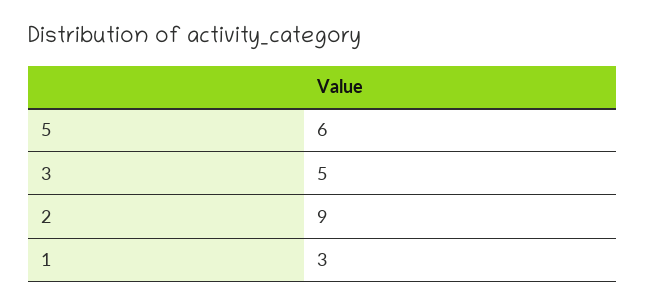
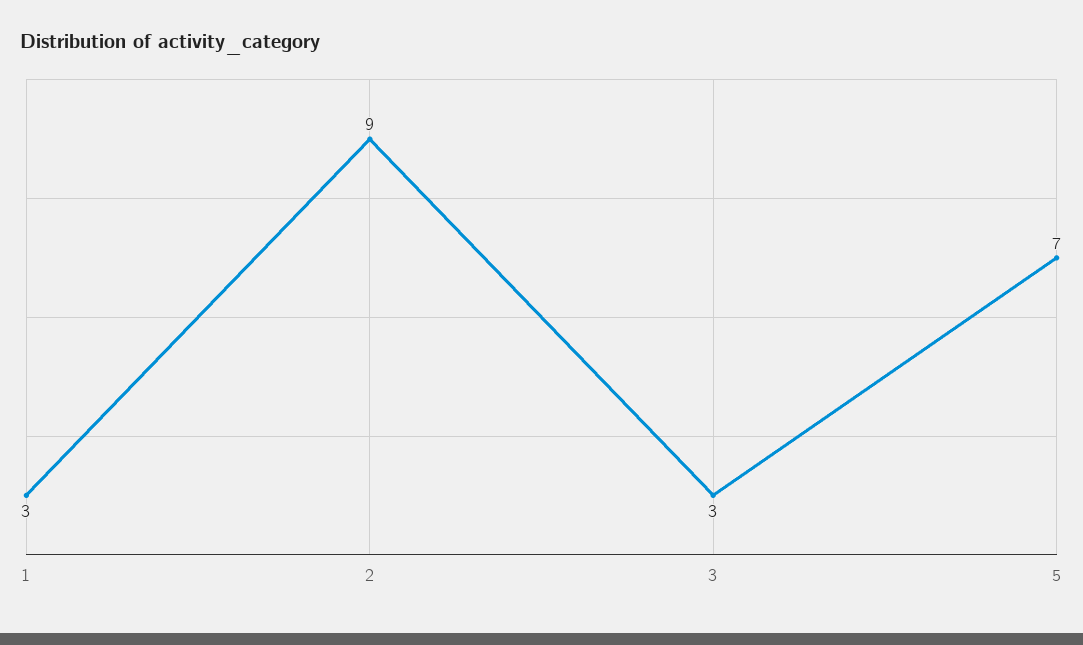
  {
-   "5": 6,
+   "5": 7,
-   "3": 5,
+   "3": 3,
    "2": 9,
    "1": 3
  }

